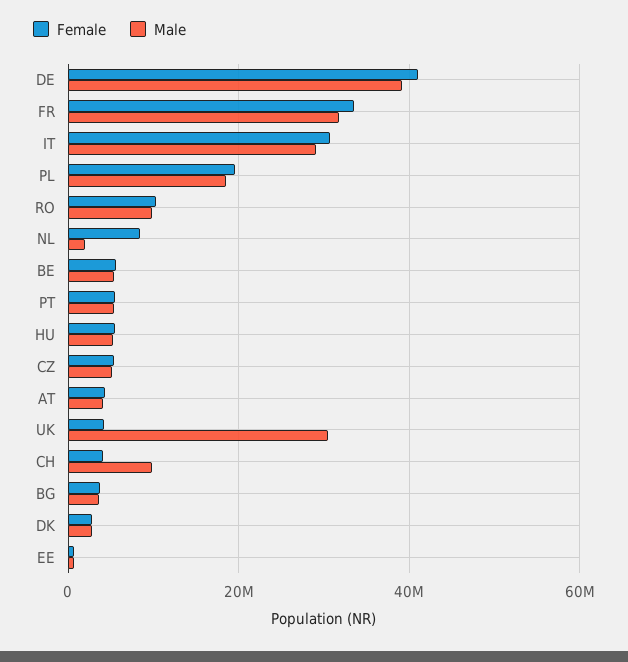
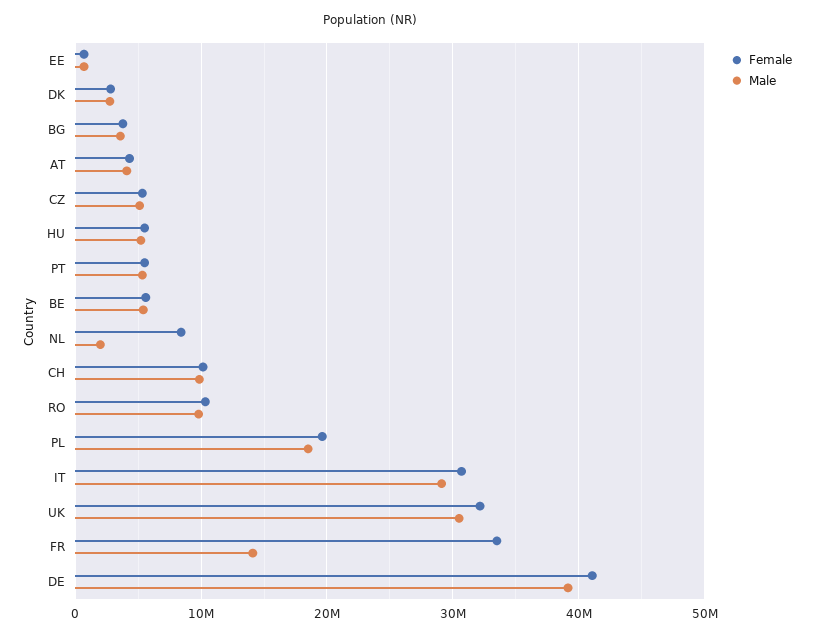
  {
    "Female": {
      "DE": 41000000,
      "FR": 34000000,
      "IT": 31000000,
      "PL": 20000000,
      "RO": 10000000,
      "NL": 8000000,
      "BE": 6000000,
      "PT": 6000000,
      "HU": 6000000,
      "CZ": 5000000,
      "AT": 4000000,
-     "UK": 4000000,
+     "UK": 32000000,
-     "CH": 4000000,
+     "CH": 10000000,
      "BG": 4000000,
      "DK": 3000000,
      "EE": 1000000
    },
    "Male": {
      "DE": 39000000,
-     "FR": 32000000,
+     "FR": 14000000,
      "IT": 29000000,
      "PL": 19000000,
      "RO": 10000000,
      "NL": 2000000,
      "BE": 5000000,
      "PT": 5000000,
      "HU": 5000000,
      "CZ": 5000000,
      "AT": 4000000,
      "UK": 31000000,
      "CH": 10000000,
      "BG": 4000000,
      "DK": 3000000,
      "EE": 1000000
    }
  }

